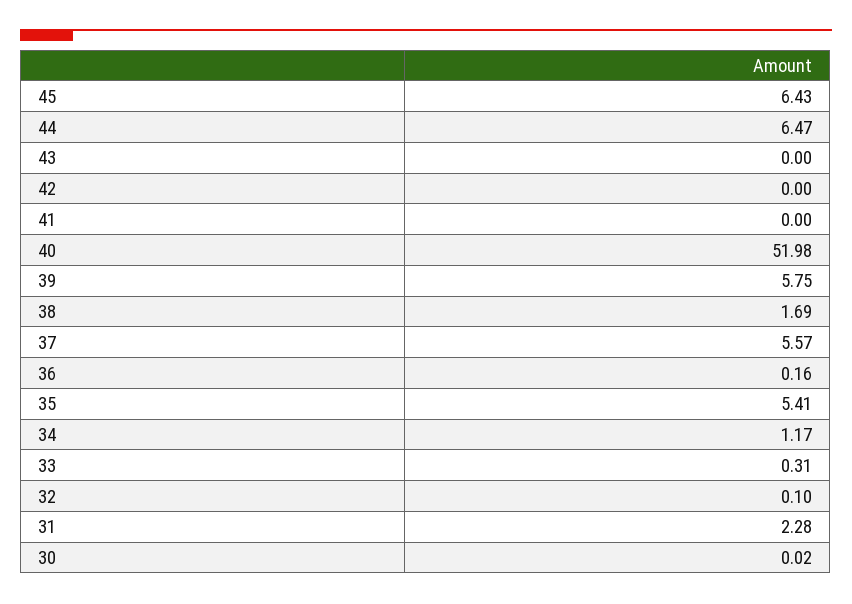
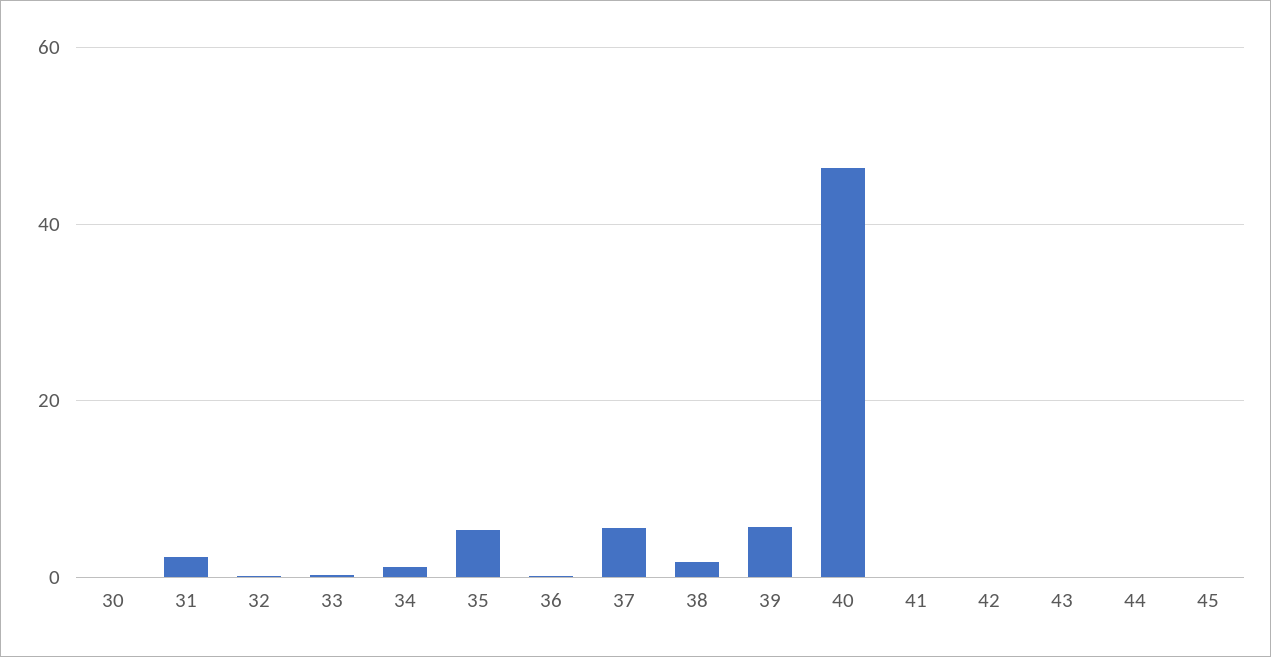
  {
-   "45": 6.43,
+   "45": 0,
-   "44": 6.47,
+   "44": 0,
    "43": 0,
    "42": 0,
    "41": 0,
-   "40": 51.98,
+   "40": 46,
    "39": 5.75,
    "38": 1.69,
    "37": 5.57,
    "36": 0.16,
    "35": 5.41,
    "34": 1.17,
    "33": 0.31,
    "32": 0.1,
    "31": 2.28,
    "30": 0.02
  }

